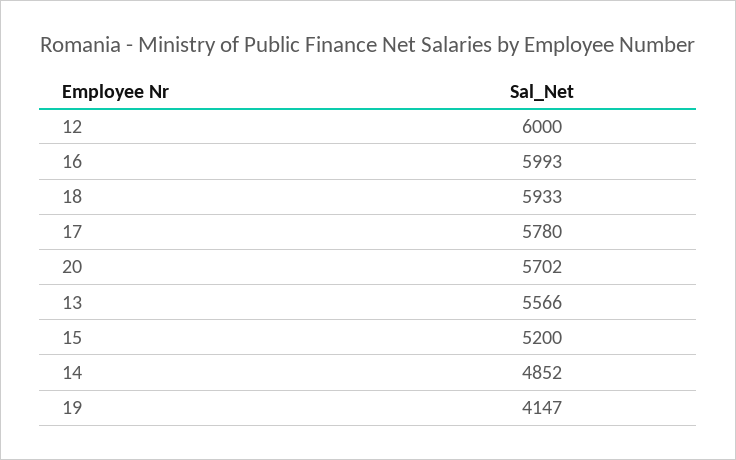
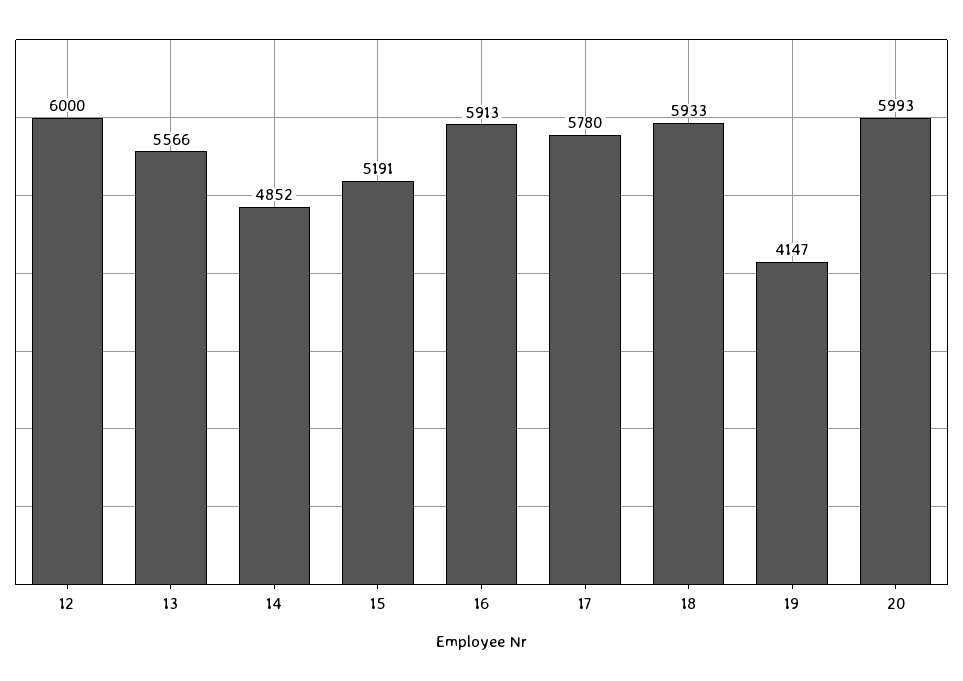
  {
    "12": 6000,
-   "16": 5993,
+   "16": 5913,
    "18": 5933,
    "17": 5780,
-   "20": 5702,
+   "20": 5993,
    "13": 5566,
-   "15": 5200,
+   "15": 5191,
    "14": 4852,
    "19": 4147
  }

